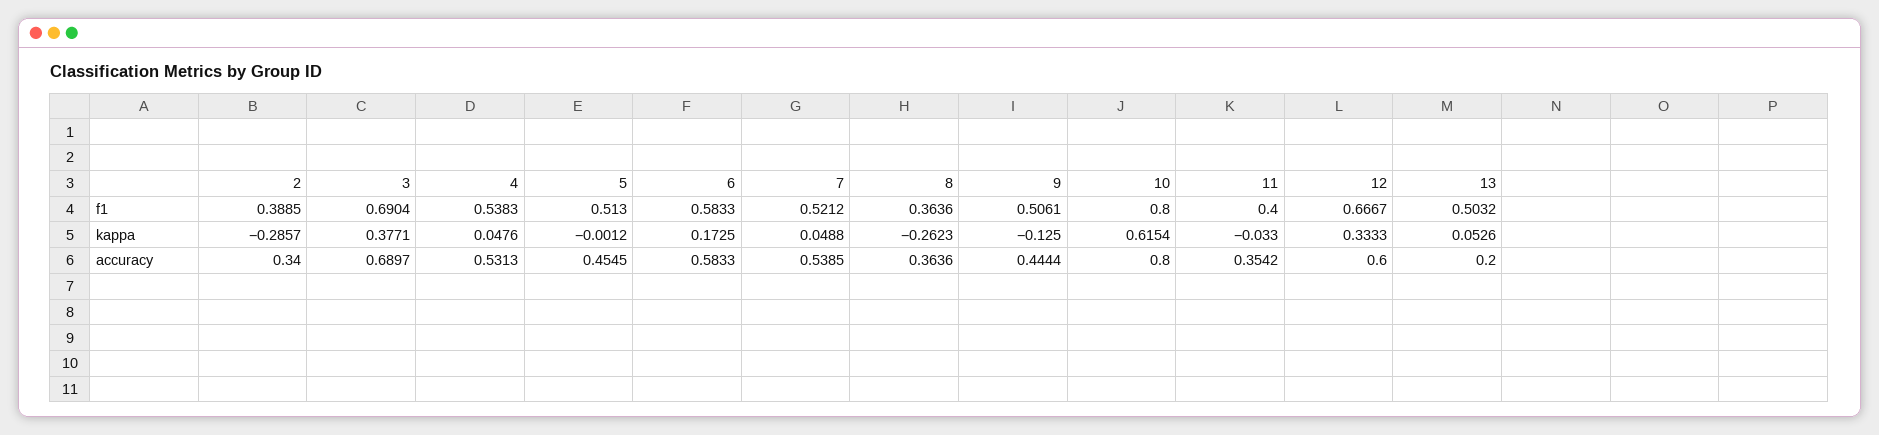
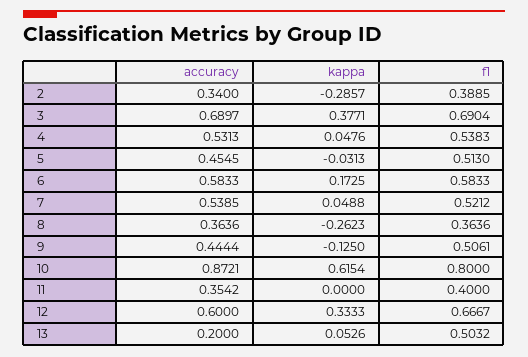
  {
    "2": {
      "f1": 0.3885,
      "kappa": -0.2857,
      "accuracy": 0.34
    },
    "3": {
      "f1": 0.6904,
      "kappa": 0.3771,
      "accuracy": 0.6897
    },
    "4": {
      "f1": 0.5383,
      "kappa": 0.0476,
      "accuracy": 0.5313
    },
    "5": {
      "f1": 0.513,
-     "kappa": -0.0012,
+     "kappa": -0.0313,
      "accuracy": 0.4545
    },
    "6": {
      "f1": 0.5833,
      "kappa": 0.1725,
      "accuracy": 0.5833
    },
    "7": {
      "f1": 0.5212,
      "kappa": 0.0488,
      "accuracy": 0.5385
    },
    "8": {
      "f1": 0.3636,
      "kappa": -0.2623,
      "accuracy": 0.3636
    },
    "9": {
      "f1": 0.5061,
      "kappa": -0.125,
      "accuracy": 0.4444
    },
    "10": {
      "f1": 0.8,
      "kappa": 0.6154,
-     "accuracy": 0.8
+     "accuracy": 0.8721
    },
    "11": {
      "f1": 0.4,
-     "kappa": -0.033,
+     "kappa": 0,
      "accuracy": 0.3542
    },
    "12": {
      "f1": 0.6667,
      "kappa": 0.3333,
      "accuracy": 0.6
    },
    "13": {
      "f1": 0.5032,
      "kappa": 0.0526,
      "accuracy": 0.2
    }
  }

